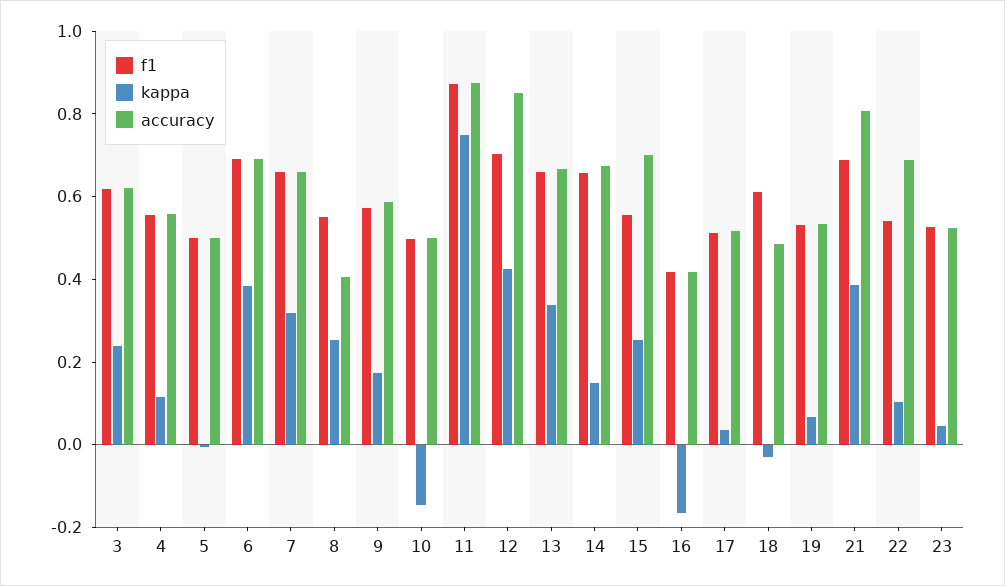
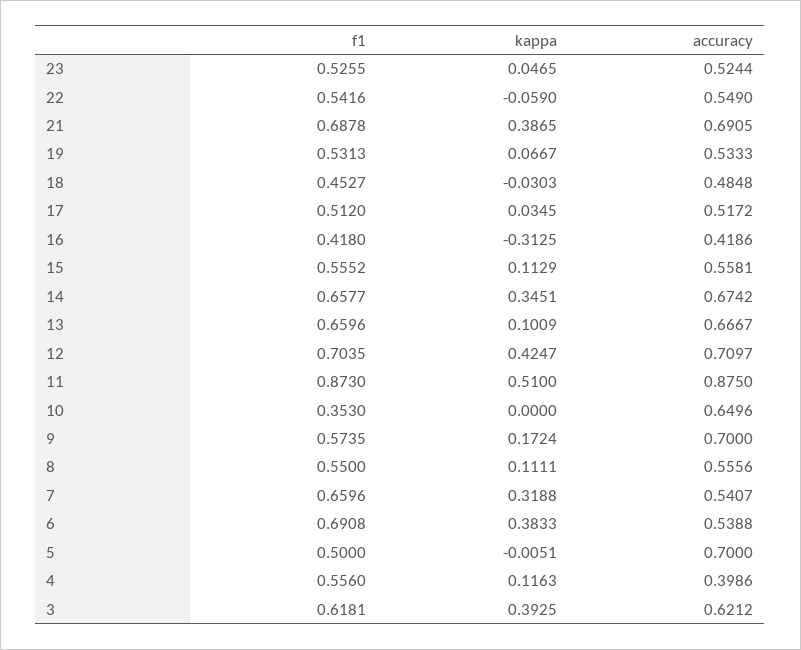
  {
    "f1": {
      "3": 0.6181,
      "4": 0.556,
      "5": 0.5,
      "6": 0.6908,
      "7": 0.6596,
      "8": 0.55,
      "9": 0.5735,
-     "10": 0.5,
+     "10": 0.353,
      "11": 0.873,
      "12": 0.7035,
      "13": 0.6596,
      "14": 0.6577,
      "15": 0.5552,
      "16": 0.418,
      "17": 0.512,
-     "18": 0.6,
+     "18": 0.4527,
      "19": 0.5313,
      "21": 0.6878,
      "22": 0.5416,
      "23": 0.5255
    },
    "kappa": {
-     "3": 0.25,
+     "3": 0.3925,
      "4": 0.1163,
      "5": -0.0051,
      "6": 0.3833,
      "7": 0.3188,
-     "8": 0.25,
+     "8": 0.1111,
      "9": 0.1724,
-     "10": -0.15,
+     "10": 0,
-     "11": 0.75,
+     "11": 0.51,
      "12": 0.4247,
-     "13": 0.35,
+     "13": 0.1009,
-     "14": 0.15,
+     "14": 0.3451,
-     "15": 0.25,
+     "15": 0.1129,
-     "16": -0.15,
+     "16": -0.3125,
      "17": 0.0345,
      "18": -0.0303,
      "19": 0.0667,
      "21": 0.3865,
-     "22": 0.1,
+     "22": -0.059,
      "23": 0.0465
    },
    "accuracy": {
      "3": 0.6212,
-     "4": 0.55,
+     "4": 0.3986,
-     "5": 0.5,
+     "5": 0.7,
-     "6": 0.7,
+     "6": 0.5388,
-     "7": 0.65,
+     "7": 0.5407,
-     "8": 0.4,
+     "8": 0.5556,
-     "9": 0.6,
+     "9": 0.7,
-     "10": 0.5,
+     "10": 0.6496,
      "11": 0.875,
-     "12": 0.85,
+     "12": 0.7097,
      "13": 0.6667,
      "14": 0.6742,
-     "15": 0.7,
+     "15": 0.5581,
      "16": 0.4186,
      "17": 0.5172,
      "18": 0.4848,
      "19": 0.5333,
-     "21": 0.8,
+     "21": 0.6905,
-     "22": 0.7,
+     "22": 0.549,
      "23": 0.5244
    }
  }

